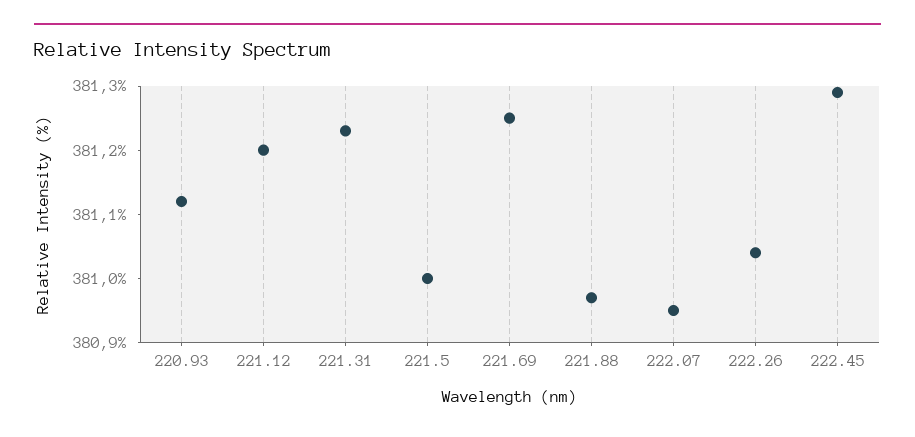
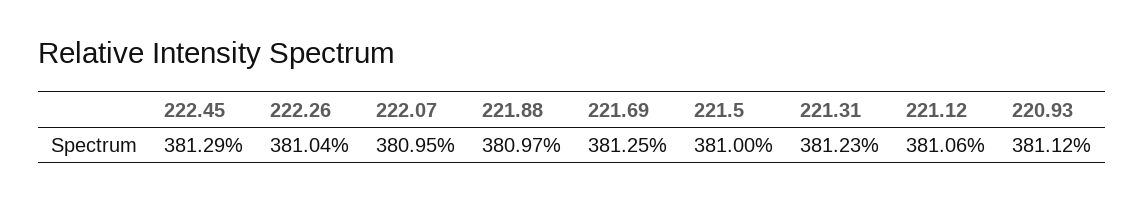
  {
    "220.93": 381.12,
-   "221.12": 381.2,
+   "221.12": 381.06,
    "221.31": 381.23,
    "221.5": 381,
    "221.69": 381.25,
    "221.88": 380.97,
    "222.07": 380.95,
    "222.26": 381.04,
    "222.45": 381.29
  }

